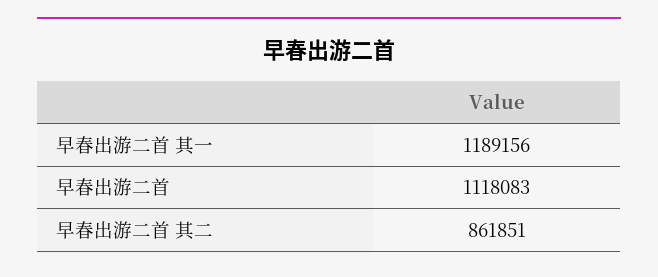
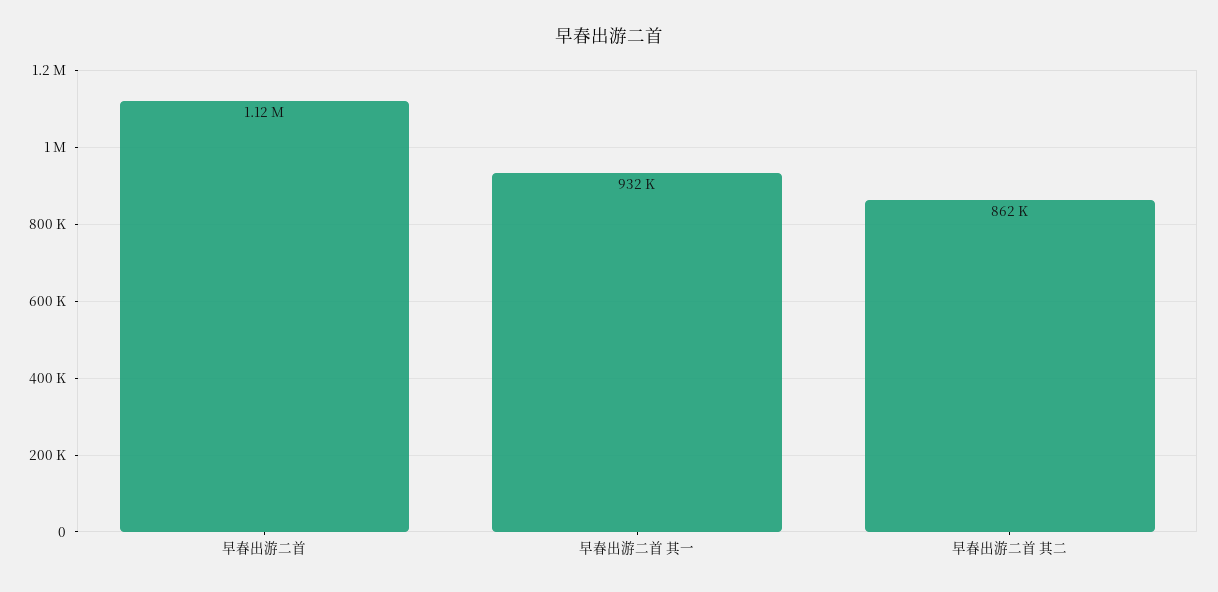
  {
-   "早春出游二首 其一": 1189156,
+   "早春出游二首 其一": 932000,
    "早春出游二首": 1118083,
    "早春出游二首 其二": 861851
  }

